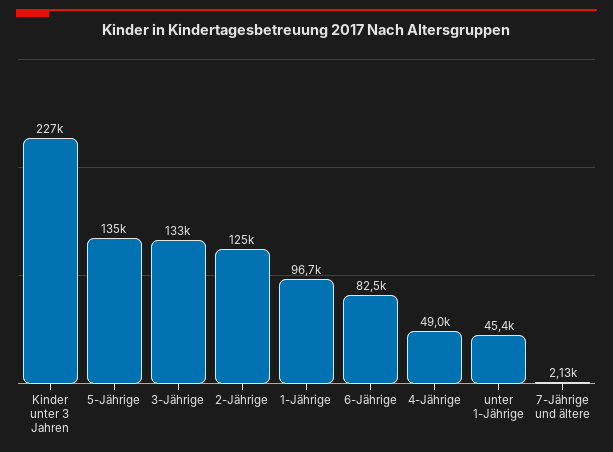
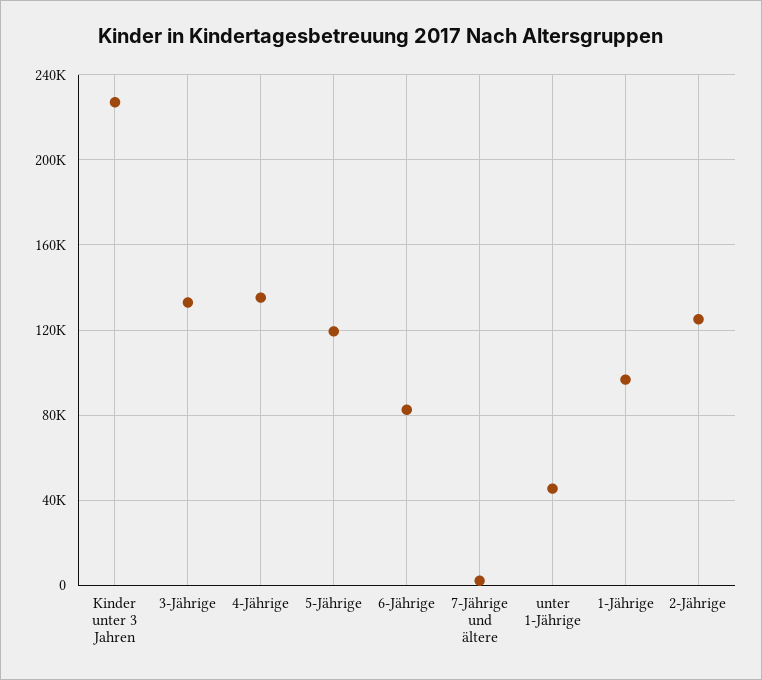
  {
    "Kinder unter 3 Jahren": 227000,
-   "5-Jährige": 135000,
+   "5-Jährige": 120000,
    "3-Jährige": 133000,
    "2-Jährige": 125000,
    "1-Jährige": 96700,
    "6-Jährige": 82500,
-   "4-Jährige": 49000,
+   "4-Jährige": 135000,
    "unter 1-Jährige": 45400,
    "7-Jährige und ältere": 2130
  }

